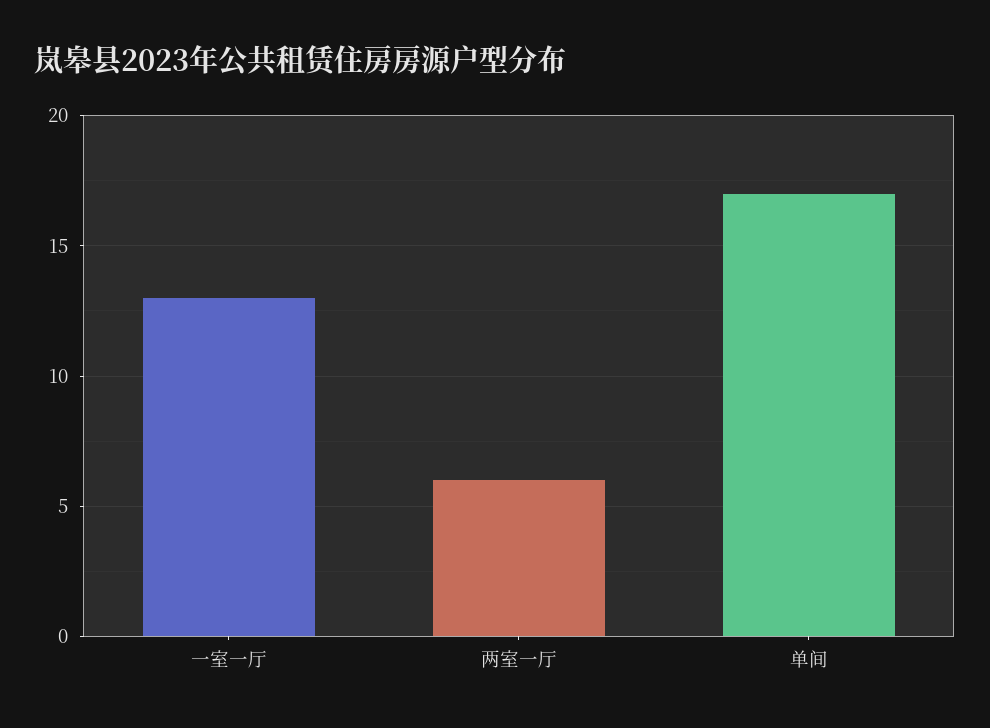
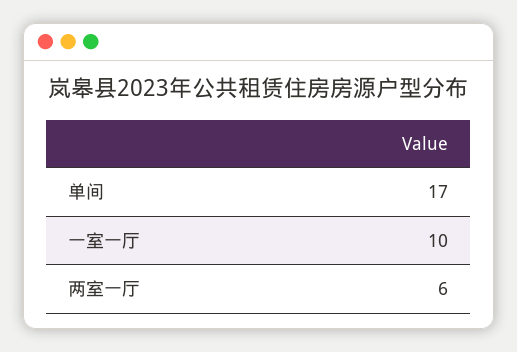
  {
-   "一室一厅": 13,
+   "一室一厅": 10,
    "两室一厅": 6,
    "单间": 17
  }

